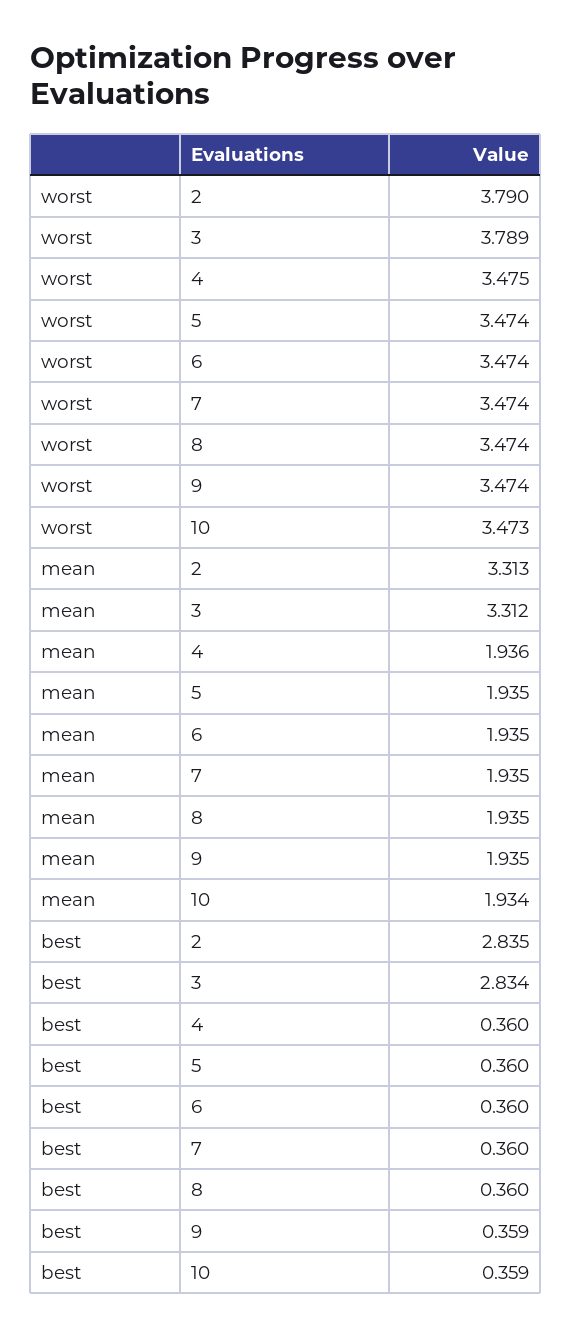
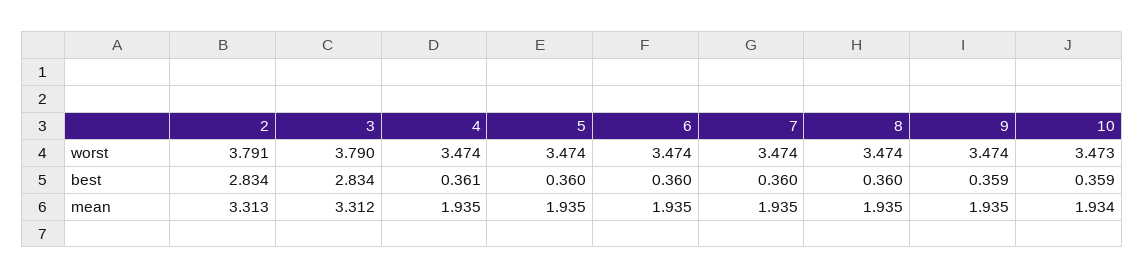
  {
    "worst": {
-     "2": 3.79,
+     "2": 3.791,
-     "3": 3.789,
+     "3": 3.79,
-     "4": 3.475,
+     "4": 3.474,
      "5": 3.474,
      "6": 3.474,
      "7": 3.474,
      "8": 3.474,
      "9": 3.474,
      "10": 3.473
    },
    "mean": {
      "2": 3.313,
      "3": 3.312,
-     "4": 1.936,
+     "4": 1.935,
      "5": 1.935,
      "6": 1.935,
      "7": 1.935,
      "8": 1.935,
      "9": 1.935,
      "10": 1.934
    },
    "best": {
-     "2": 2.835,
+     "2": 2.834,
      "3": 2.834,
-     "4": 0.36,
+     "4": 0.361,
      "5": 0.36,
      "6": 0.36,
      "7": 0.36,
      "8": 0.36,
      "9": 0.359,
      "10": 0.359
    }
  }

